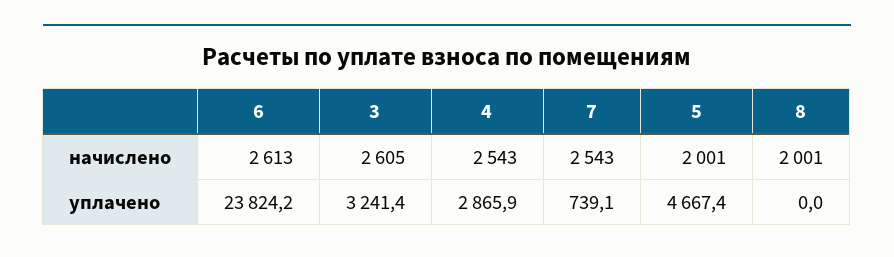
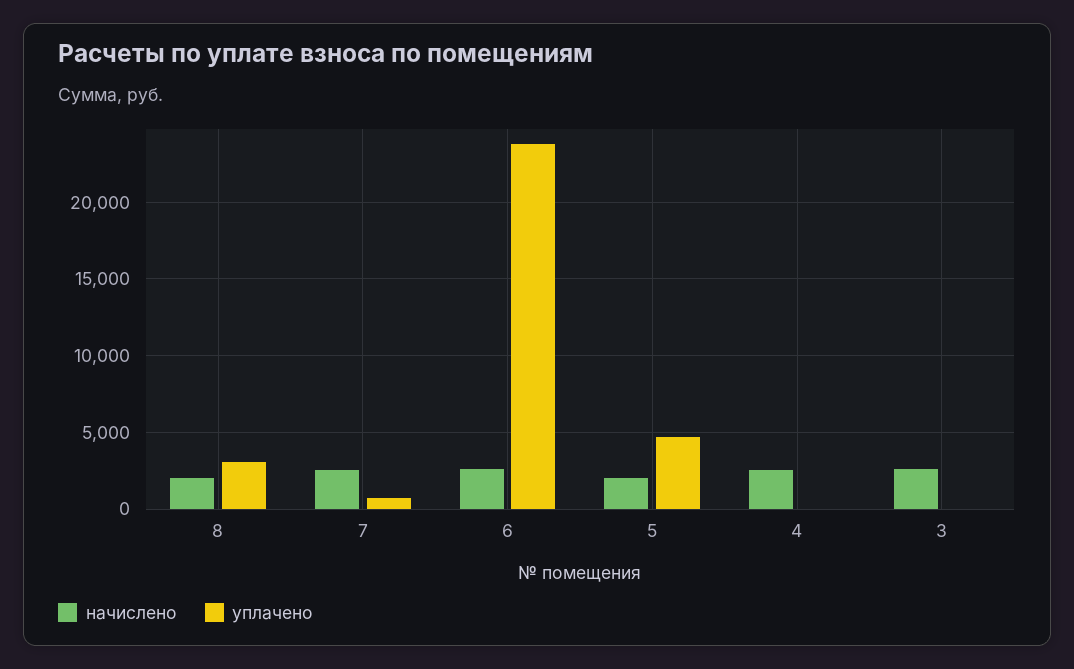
  {
    "начислено": {
      "6": 2613,
      "3": 2605,
      "4": 2543,
      "7": 2543,
      "5": 2001,
      "8": 2001
    },
    "уплачено": {
      "6": 23824.2,
-     "3": 3241.4,
+     "3": 0,
-     "4": 2865.9,
+     "4": 0,
      "7": 739.1,
      "5": 4667.4,
-     "8": 0
+     "8": 3000
    }
  }

